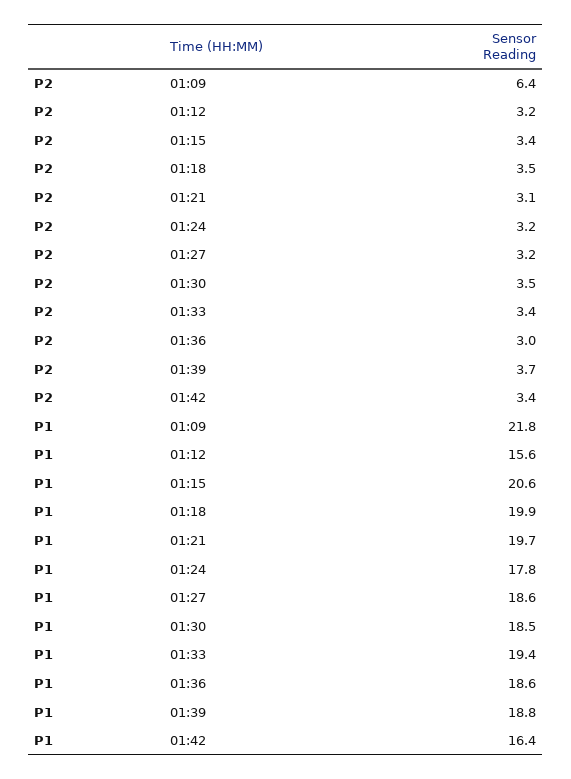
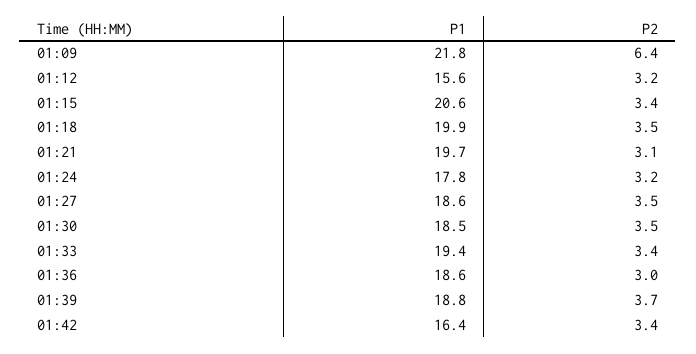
  {
    "P2": {
      "01:09": 6.4,
      "01:12": 3.2,
      "01:15": 3.4,
      "01:18": 3.5,
      "01:21": 3.1,
      "01:24": 3.2,
-     "01:27": 3.2,
+     "01:27": 3.5,
      "01:30": 3.5,
      "01:33": 3.4,
      "01:36": 3,
      "01:39": 3.7,
      "01:42": 3.4
    },
    "P1": {
      "01:09": 21.8,
      "01:12": 15.6,
      "01:15": 20.6,
      "01:18": 19.9,
      "01:21": 19.7,
      "01:24": 17.8,
      "01:27": 18.6,
      "01:30": 18.5,
      "01:33": 19.4,
      "01:36": 18.6,
      "01:39": 18.8,
      "01:42": 16.4
    }
  }

